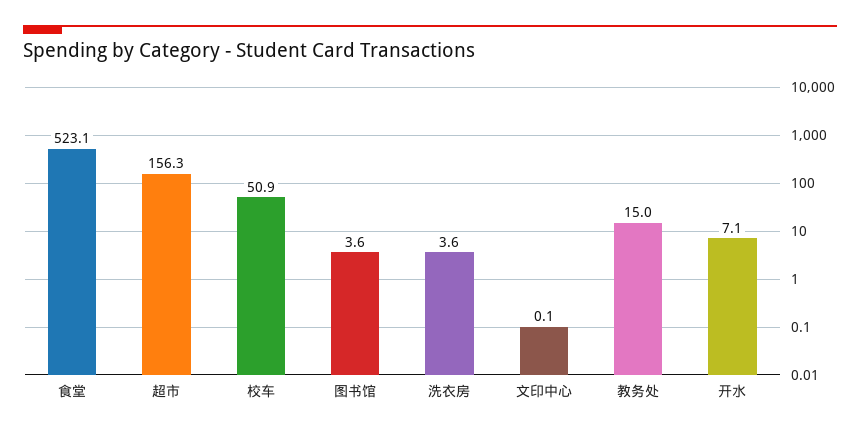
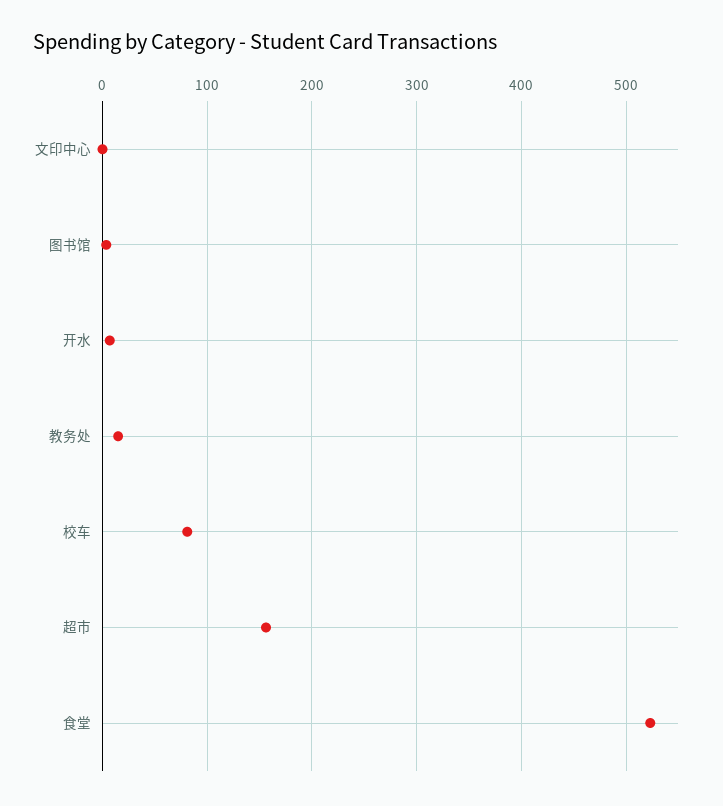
  {
    "食堂": 523.1,
    "超市": 156.3,
-   "校车": 50.9,
+   "校车": 80,
    "图书馆": 3.6,
-   "洗衣房": 3.6,
    "文印中心": 0.1,
    "教务处": 15,
    "开水": 7.1
  }

